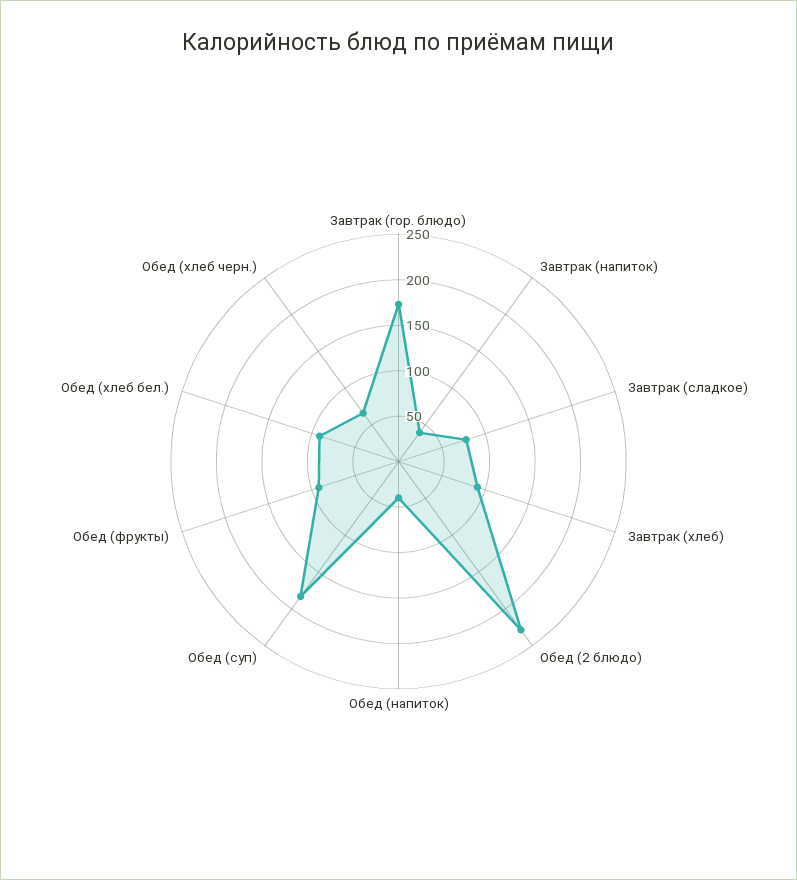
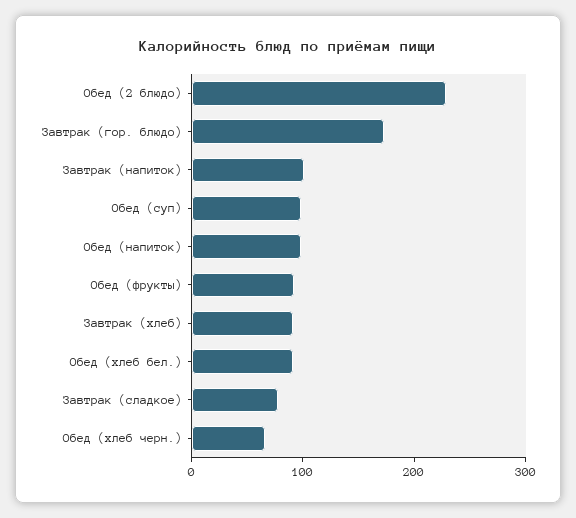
  {
    "Завтрак (гор. блюдо)": 170,
-   "Завтрак (напиток)": 40,
+   "Завтрак (напиток)": 100,
    "Завтрак (сладкое)": 80,
    "Завтрак (хлеб)": 90,
    "Обед (2 блюдо)": 230,
-   "Обед (напиток)": 40,
+   "Обед (напиток)": 100,
-   "Обед (суп)": 180,
+   "Обед (суп)": 100,
    "Обед (фрукты)": 90,
    "Обед (хлеб бел.)": 90,
    "Обед (хлеб черн.)": 70
  }

